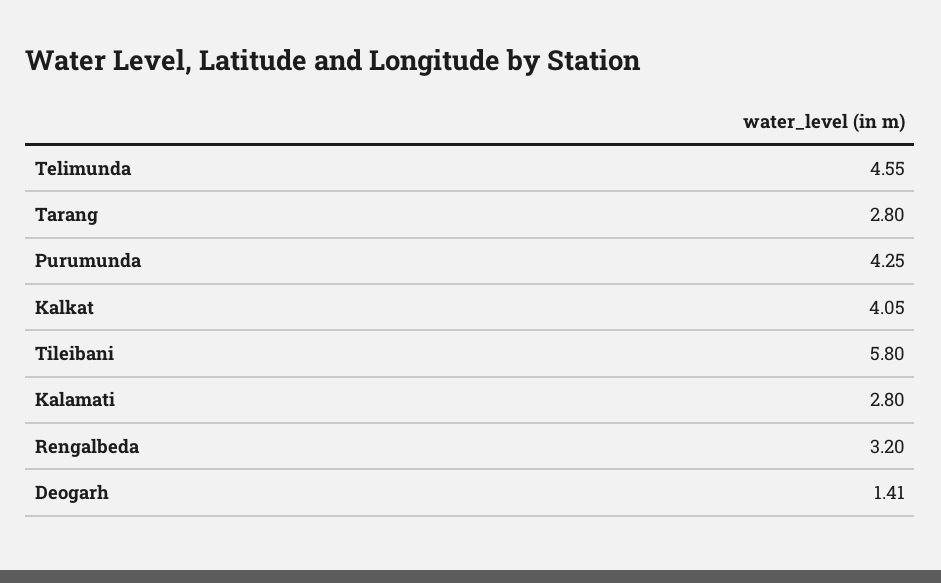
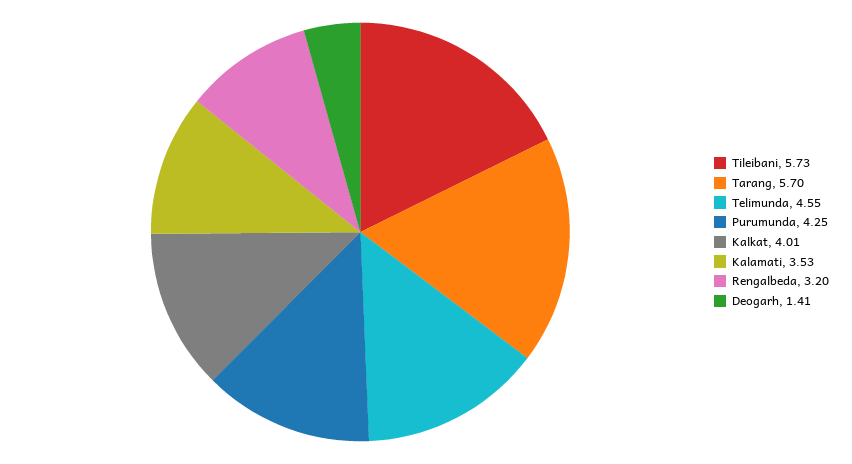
  {
    "Telimunda": 4.55,
-   "Tarang": 2.8,
+   "Tarang": 5.7,
    "Purumunda": 4.25,
-   "Kalkat": 4.05,
+   "Kalkat": 4.01,
-   "Tileibani": 5.8,
+   "Tileibani": 5.73,
-   "Kalamati": 2.8,
+   "Kalamati": 3.53,
    "Rengalbeda": 3.2,
    "Deogarh": 1.41
  }

